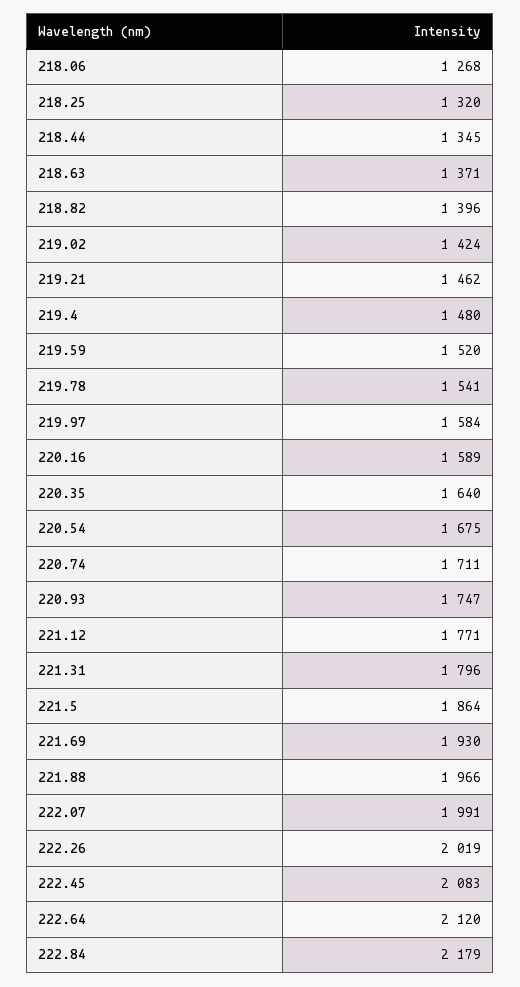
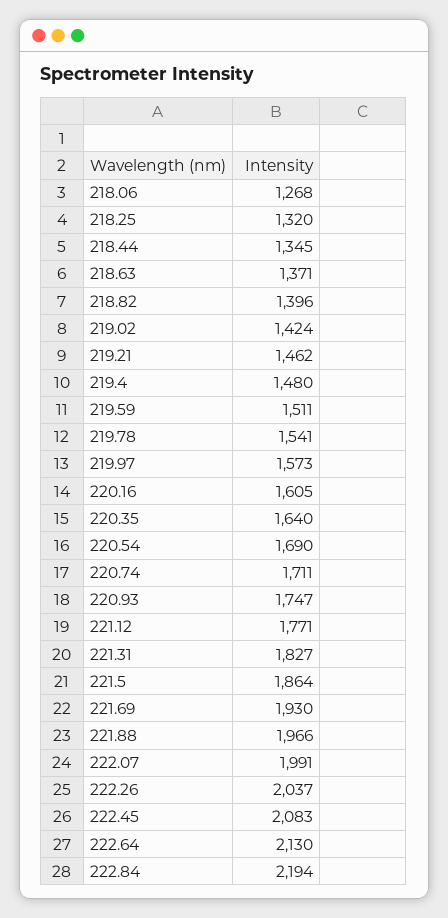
  {
    "218.06": 1268,
    "218.25": 1320,
    "218.44": 1345,
    "218.63": 1371,
    "218.82": 1396,
    "219.02": 1424,
    "219.21": 1462,
    "219.4": 1480,
-   "219.59": 1520,
+   "219.59": 1511,
    "219.78": 1541,
-   "219.97": 1584,
+   "219.97": 1573,
-   "220.16": 1589,
+   "220.16": 1605,
    "220.35": 1640,
-   "220.54": 1675,
+   "220.54": 1690,
    "220.74": 1711,
    "220.93": 1747,
    "221.12": 1771,
-   "221.31": 1796,
+   "221.31": 1827,
    "221.5": 1864,
    "221.69": 1930,
    "221.88": 1966,
    "222.07": 1991,
-   "222.26": 2019,
+   "222.26": 2037,
    "222.45": 2083,
-   "222.64": 2120,
+   "222.64": 2130,
-   "222.84": 2179
+   "222.84": 2194
  }

